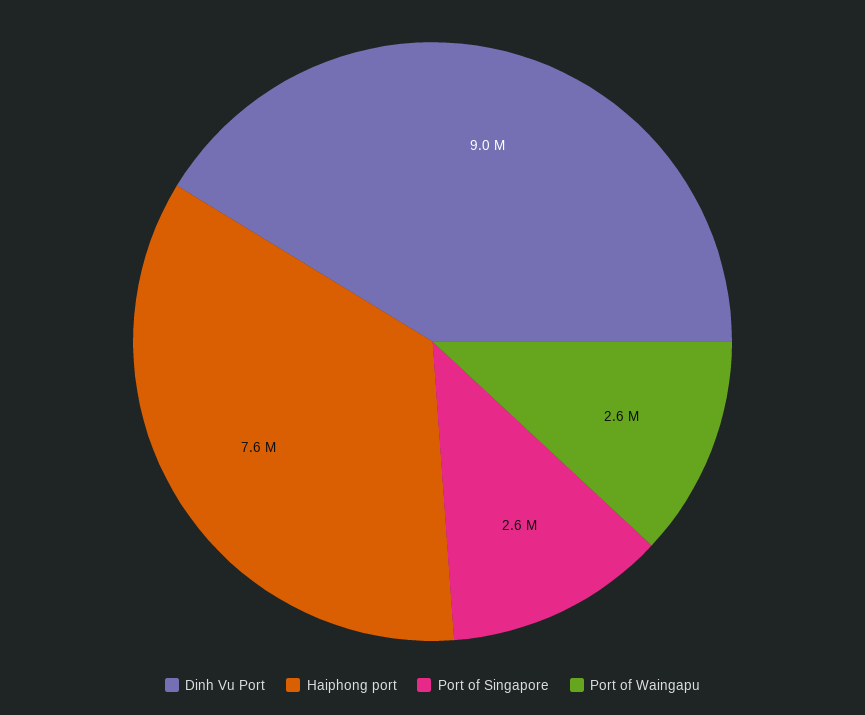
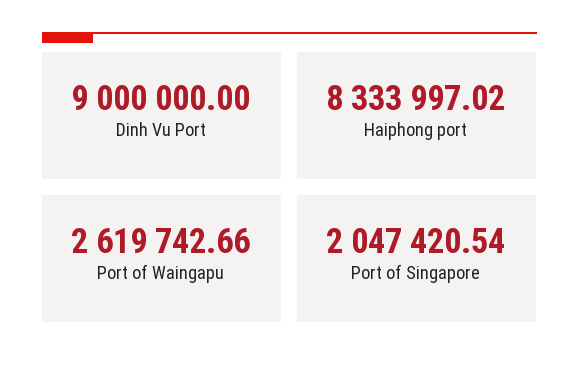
  {
    "Dinh Vu Port": 9000000,
-   "Haiphong port": 7600000,
+   "Haiphong port": 8333997.02,
-   "Port of Singapore": 2600000,
+   "Port of Singapore": 2047420.54,
    "Port of Waingapu": 2619742.66
  }

